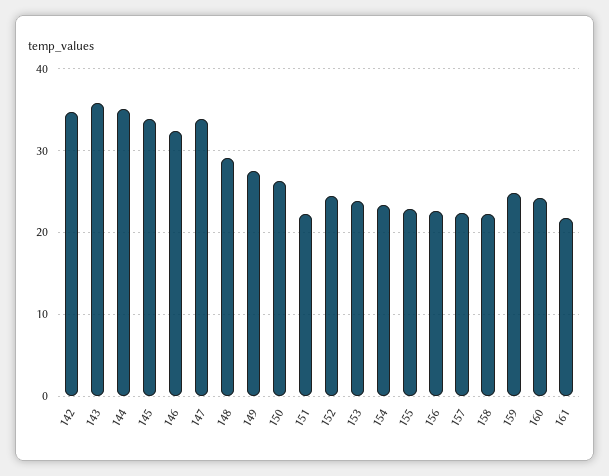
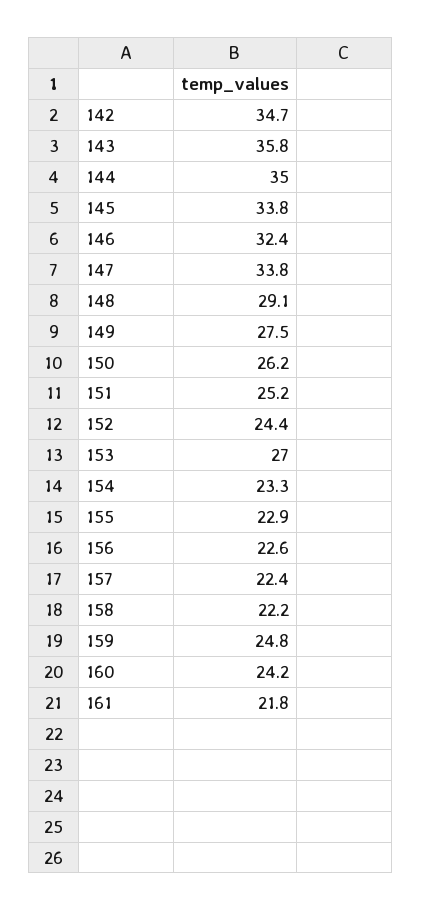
  {
    "142": 34.7,
    "143": 35.8,
    "144": 35,
    "145": 33.8,
    "146": 32.4,
    "147": 33.8,
    "148": 29.1,
    "149": 27.5,
    "150": 26.2,
-   "151": 22,
+   "151": 25.2,
    "152": 24.4,
-   "153": 24,
+   "153": 27,
    "154": 23.3,
    "155": 22.9,
    "156": 22.6,
    "157": 22.4,
    "158": 22.2,
    "159": 24.8,
    "160": 24.2,
    "161": 21.8
  }

